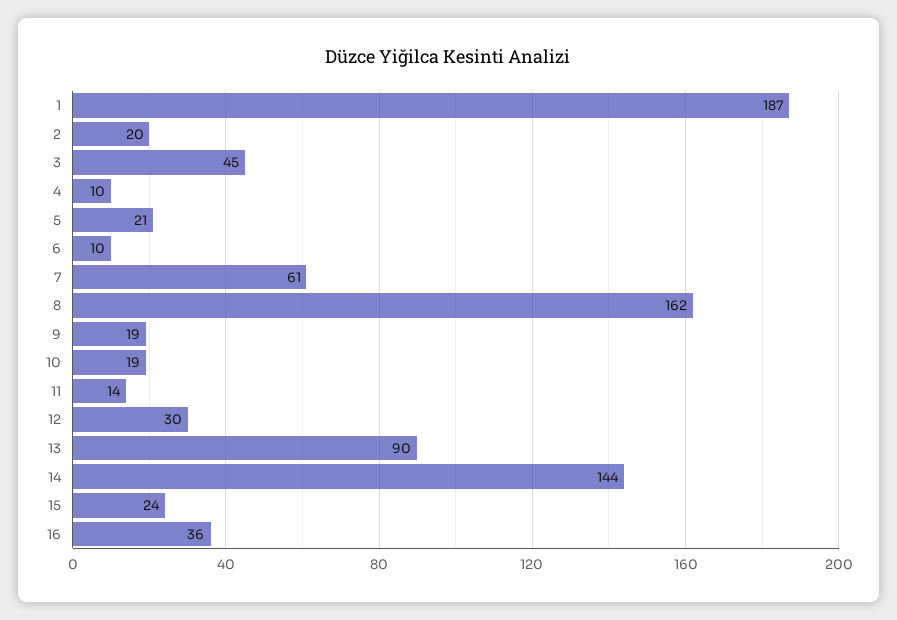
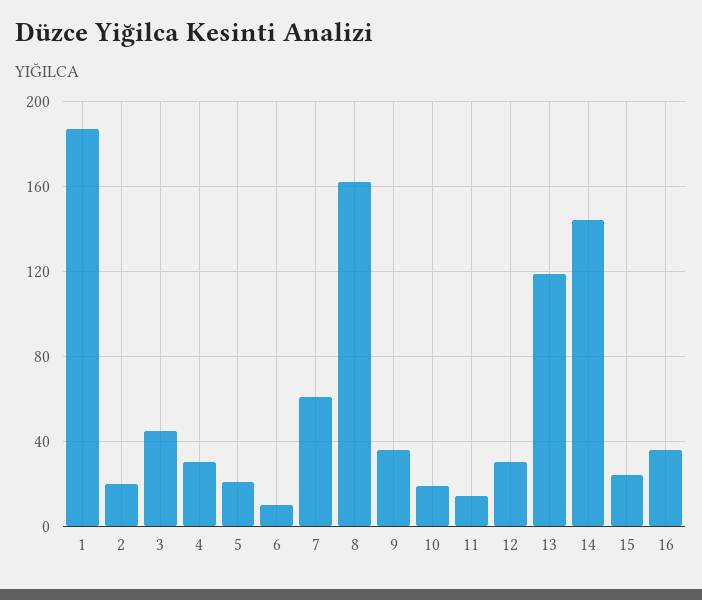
  {
    "1": 187,
    "2": 20,
    "3": 45,
-   "4": 10,
+   "4": 30,
    "5": 21,
    "6": 10,
    "7": 61,
    "8": 162,
-   "9": 19,
+   "9": 35,
    "10": 19,
    "11": 14,
    "12": 30,
-   "13": 90,
+   "13": 120,
    "14": 144,
    "15": 24,
    "16": 36
  }

